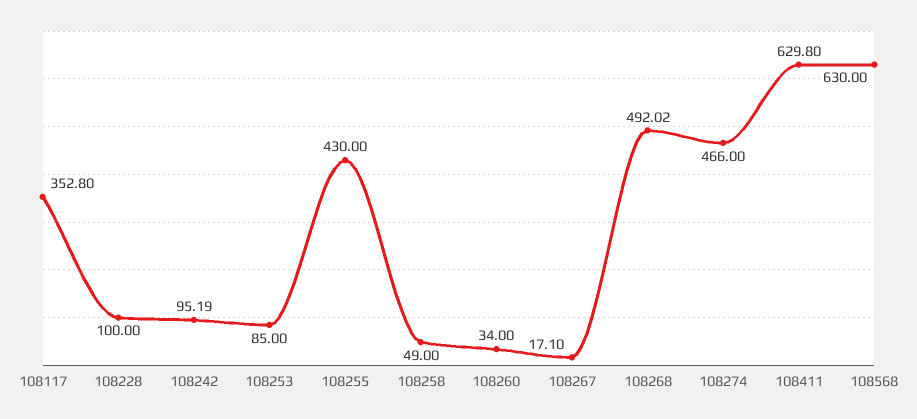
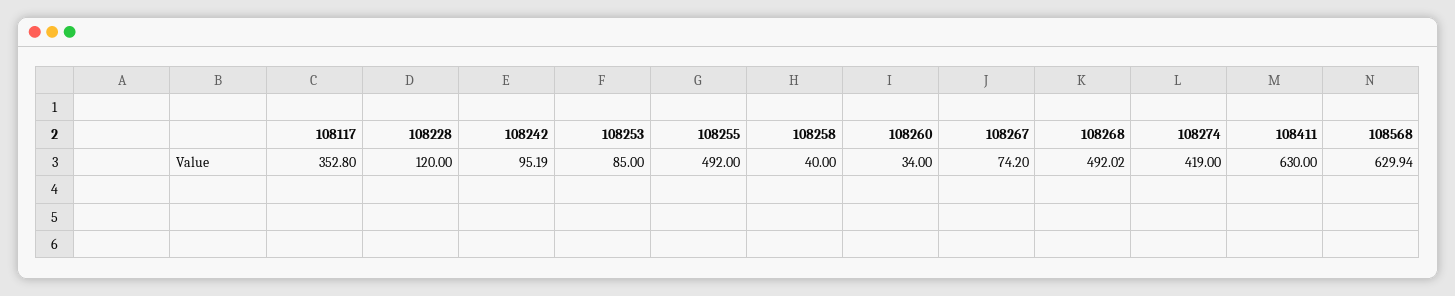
  {
    "108117": 352.8,
-   "108228": 100,
+   "108228": 120,
    "108242": 95.19,
    "108253": 85,
-   "108255": 430,
+   "108255": 492,
-   "108258": 49,
+   "108258": 40,
    "108260": 34,
-   "108267": 17.1,
+   "108267": 74.2,
    "108268": 492.02,
-   "108274": 466,
+   "108274": 419,
-   "108411": 629.8,
+   "108411": 630,
-   "108568": 630
+   "108568": 629.94
  }

